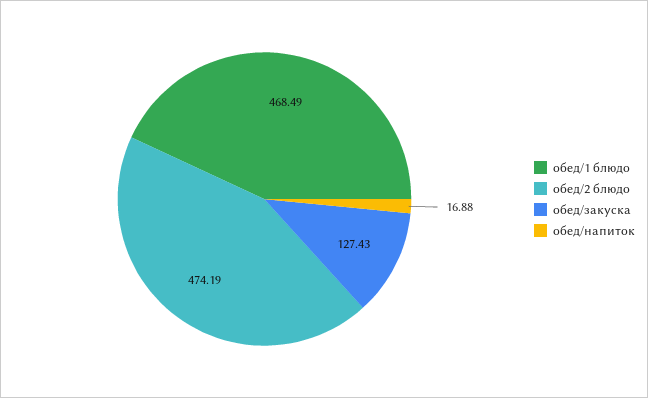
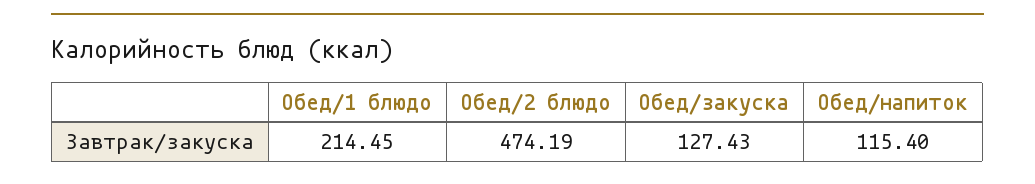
  {
-   "обед/1 блюдо": 468.49,
+   "обед/1 блюдо": 214.45,
    "обед/2 блюдо": 474.19,
    "обед/закуска": 127.43,
-   "обед/напиток": 16.88
+   "обед/напиток": 115.4
  }

